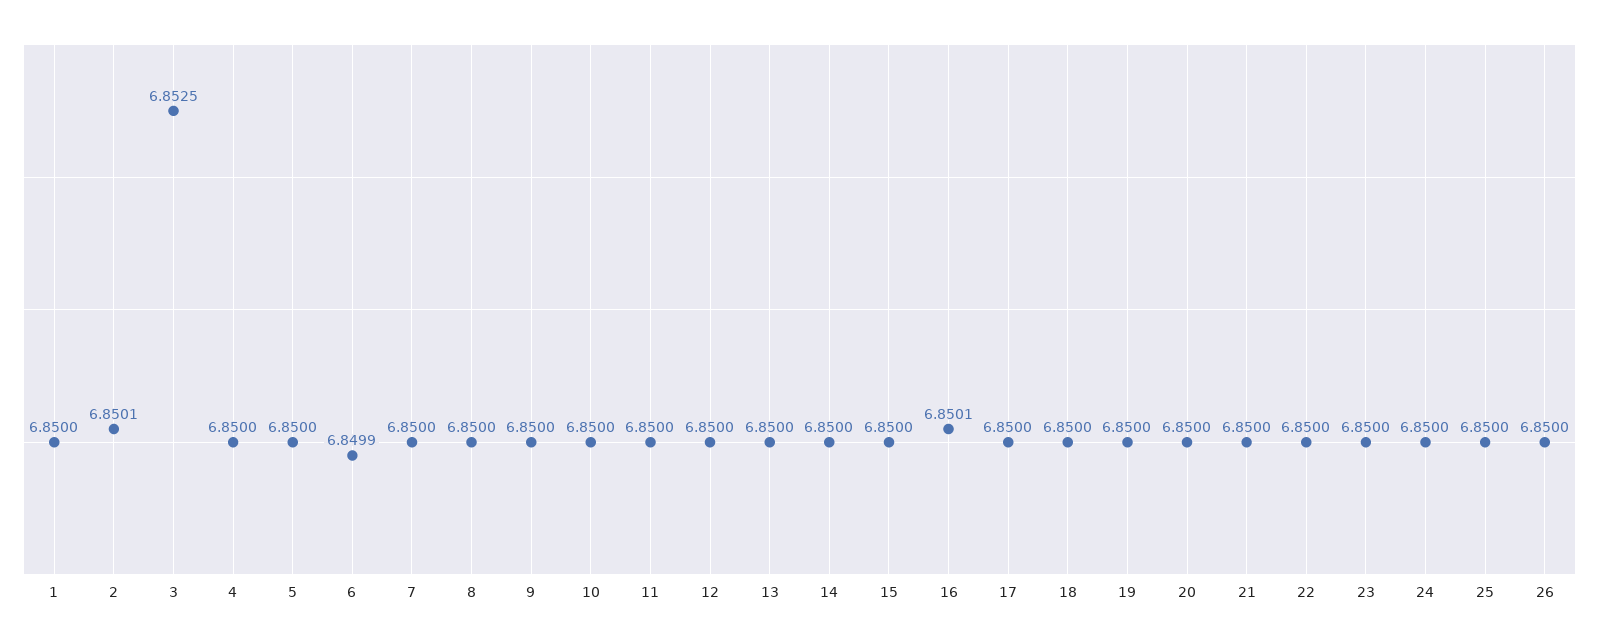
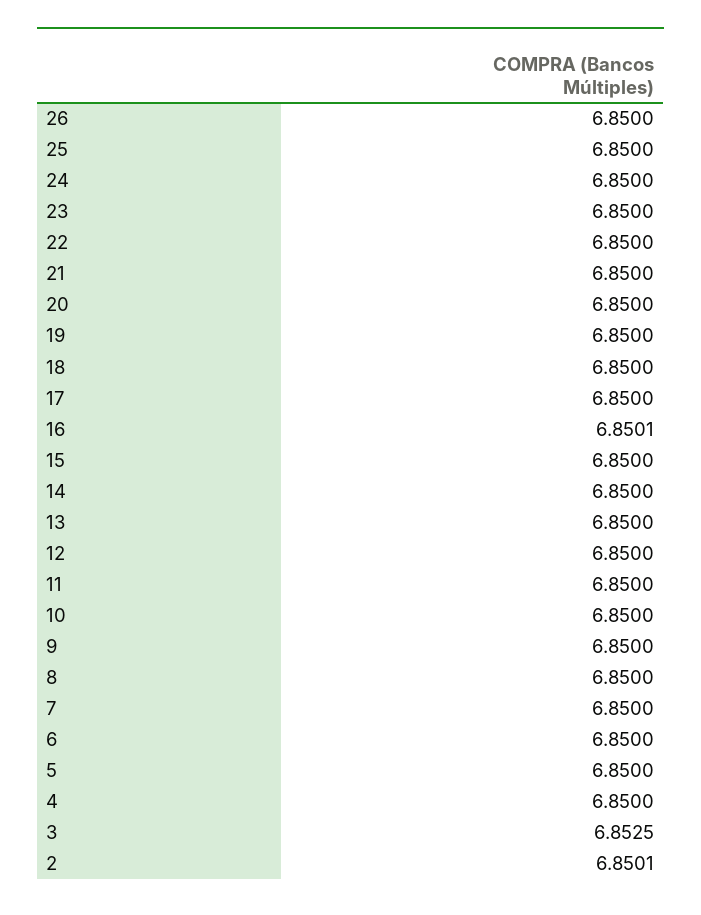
  {
-   "1": 6.85,
    "2": 6.8501,
    "3": 6.8525,
    "4": 6.85,
    "5": 6.85,
-   "6": 6.8499,
+   "6": 6.85,
    "7": 6.85,
    "8": 6.85,
    "9": 6.85,
    "10": 6.85,
    "11": 6.85,
    "12": 6.85,
    "13": 6.85,
    "14": 6.85,
    "15": 6.85,
    "16": 6.8501,
    "17": 6.85,
    "18": 6.85,
    "19": 6.85,
    "20": 6.85,
    "21": 6.85,
    "22": 6.85,
    "23": 6.85,
    "24": 6.85,
    "25": 6.85,
    "26": 6.85
  }

